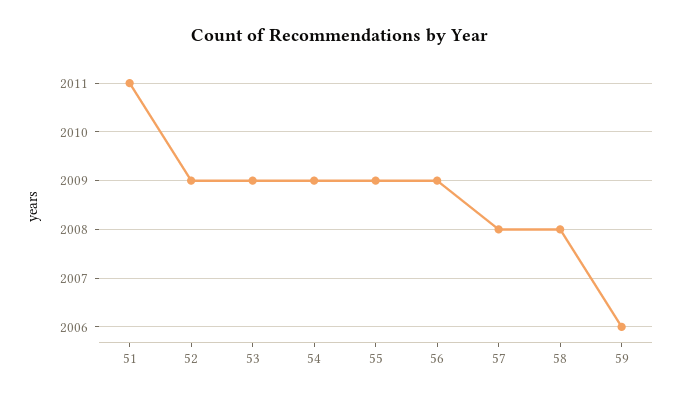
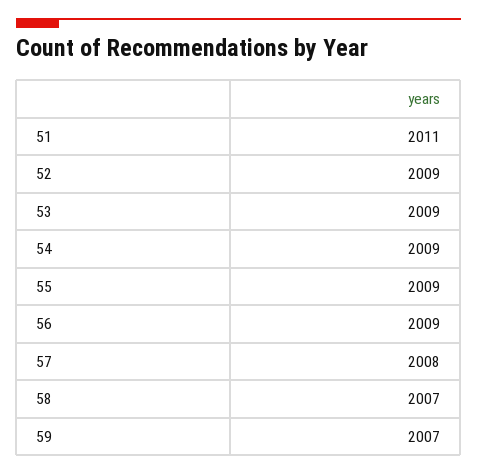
  {
    "51": 2011,
    "52": 2009,
    "53": 2009,
    "54": 2009,
    "55": 2009,
    "56": 2009,
    "57": 2008,
-   "58": 2008,
+   "58": 2007,
-   "59": 2006
+   "59": 2007
  }

